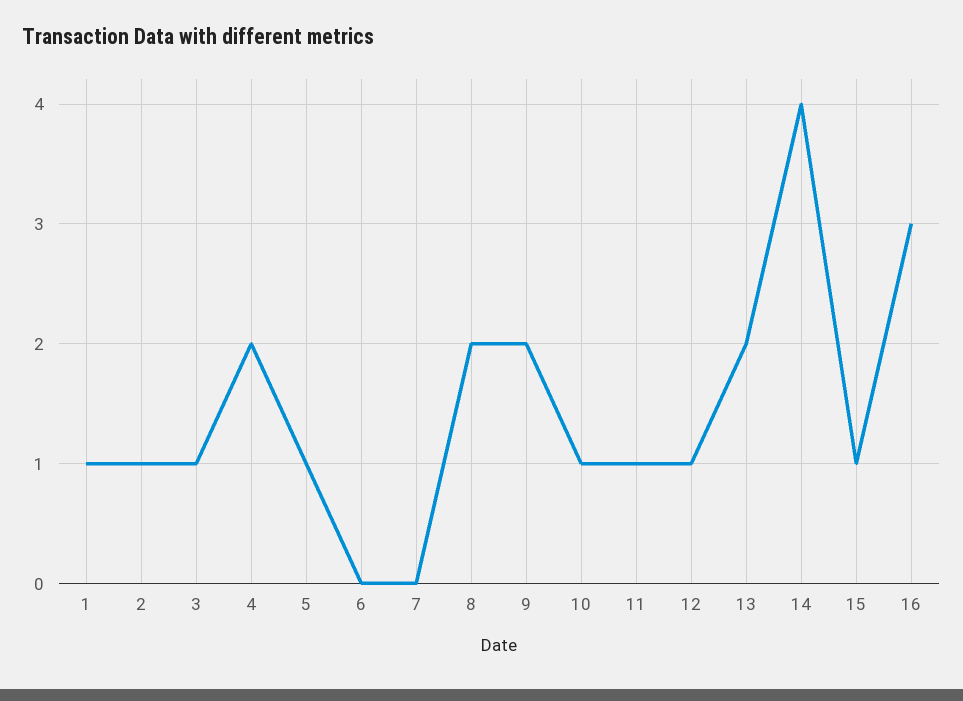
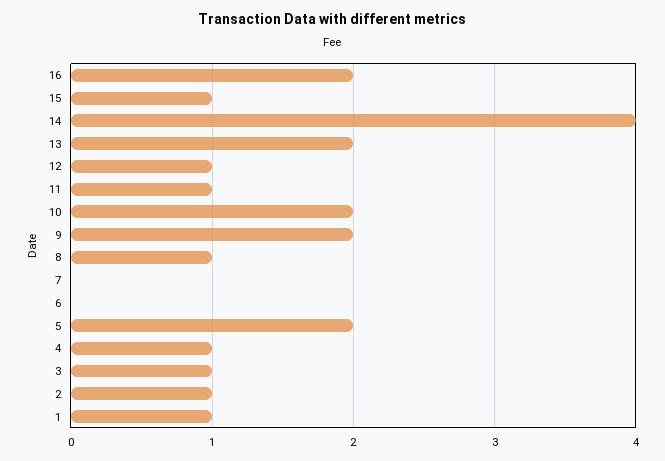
  {
    "1": 1,
    "2": 1,
    "3": 1,
-   "4": 2,
+   "4": 1,
-   "5": 1,
+   "5": 2,
    "6": 0,
    "7": 0,
-   "8": 2,
+   "8": 1,
    "9": 2,
-   "10": 1,
+   "10": 2,
    "11": 1,
    "12": 1,
    "13": 2,
    "14": 4,
    "15": 1,
-   "16": 3
+   "16": 2
  }

